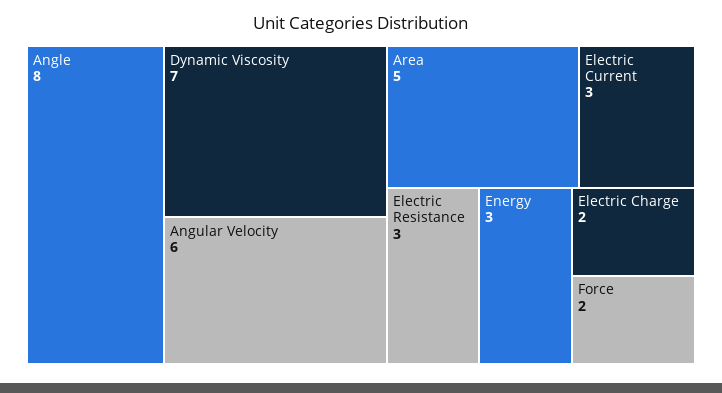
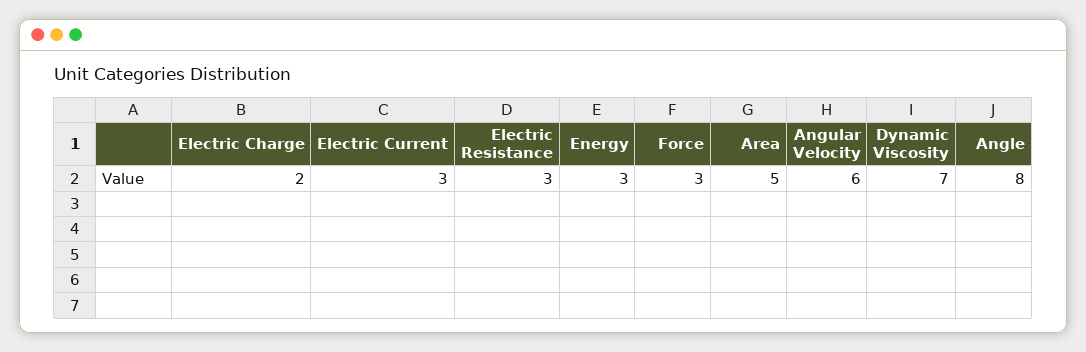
  {
    "Angle": 8,
    "Dynamic Viscosity": 7,
    "Angular Velocity": 6,
    "Area": 5,
    "Electric Current": 3,
    "Electric Resistance": 3,
    "Energy": 3,
    "Electric Charge": 2,
-   "Force": 2
+   "Force": 3
  }

